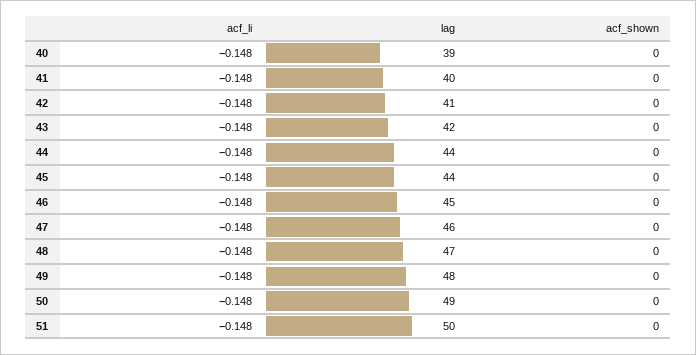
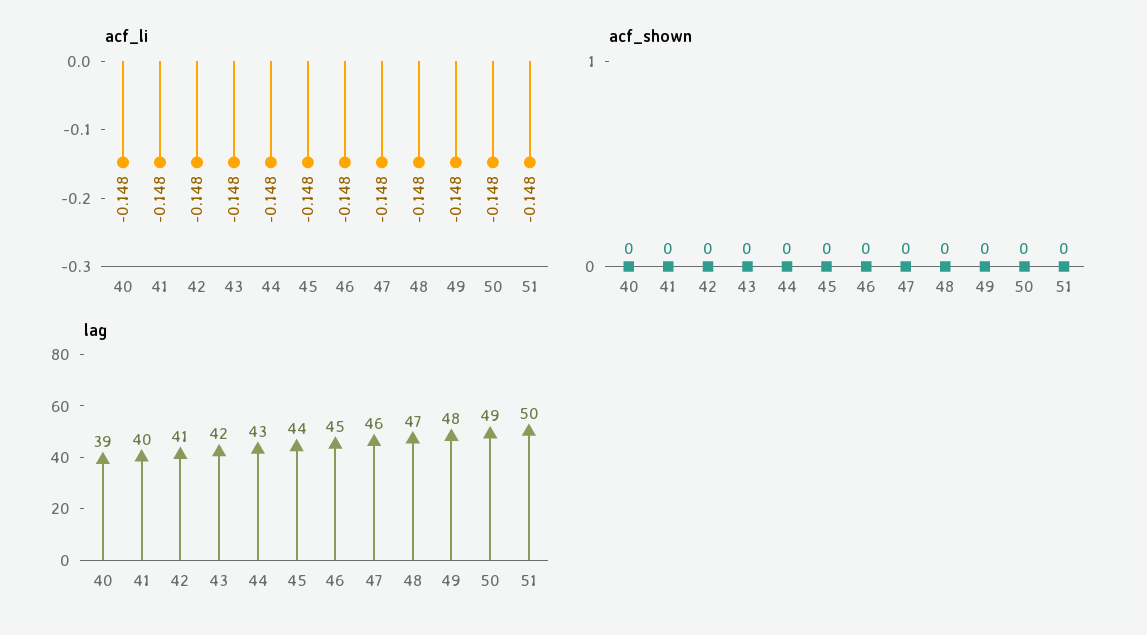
  {
    "acf_li": {
      "40": -0.148,
      "41": -0.148,
      "42": -0.148,
      "43": -0.148,
      "44": -0.148,
      "45": -0.148,
      "46": -0.148,
      "47": -0.148,
      "48": -0.148,
      "49": -0.148,
      "50": -0.148,
      "51": -0.148
    },
    "lag": {
      "40": 39,
      "41": 40,
      "42": 41,
      "43": 42,
-     "44": 44,
+     "44": 43,
      "45": 44,
      "46": 45,
      "47": 46,
      "48": 47,
      "49": 48,
      "50": 49,
      "51": 50
    },
    "acf_shown": {
      "40": 0,
      "41": 0,
      "42": 0,
      "43": 0,
      "44": 0,
      "45": 0,
      "46": 0,
      "47": 0,
      "48": 0,
      "49": 0,
      "50": 0,
      "51": 0
    }
  }

